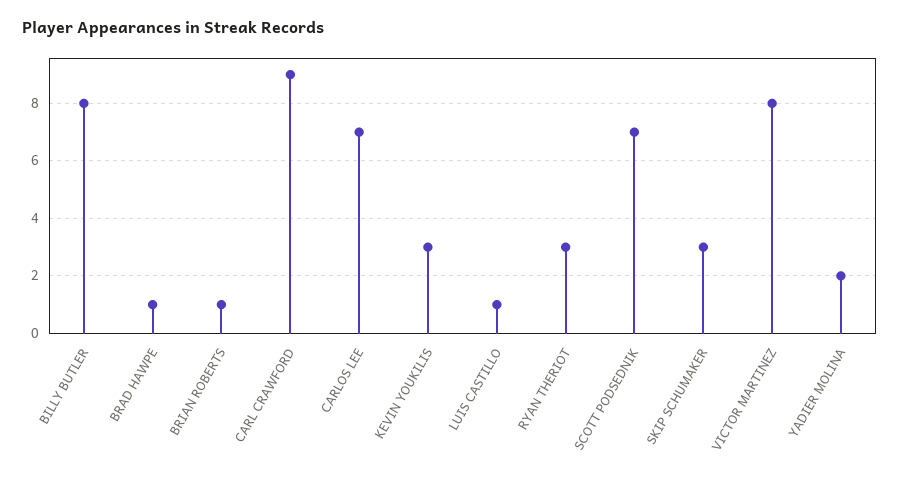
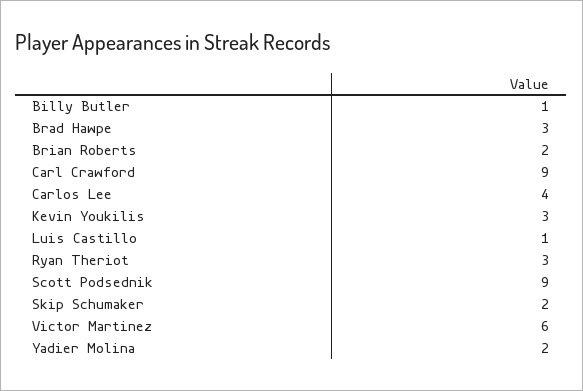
  {
-   "BILLY BUTLER": 8,
+   "BILLY BUTLER": 1,
-   "BRAD HAWPE": 1,
+   "BRAD HAWPE": 3,
-   "BRIAN ROBERTS": 1,
+   "BRIAN ROBERTS": 2,
    "CARL CRAWFORD": 9,
-   "CARLOS LEE": 7,
+   "CARLOS LEE": 4,
    "KEVIN YOUKILIS": 3,
    "LUIS CASTILLO": 1,
    "RYAN THERIOT": 3,
-   "SCOTT PODSEDNIK": 7,
+   "SCOTT PODSEDNIK": 9,
-   "SKIP SCHUMAKER": 3,
+   "SKIP SCHUMAKER": 2,
-   "VICTOR MARTINEZ": 8,
+   "VICTOR MARTINEZ": 6,
    "YADIER MOLINA": 2
  }

